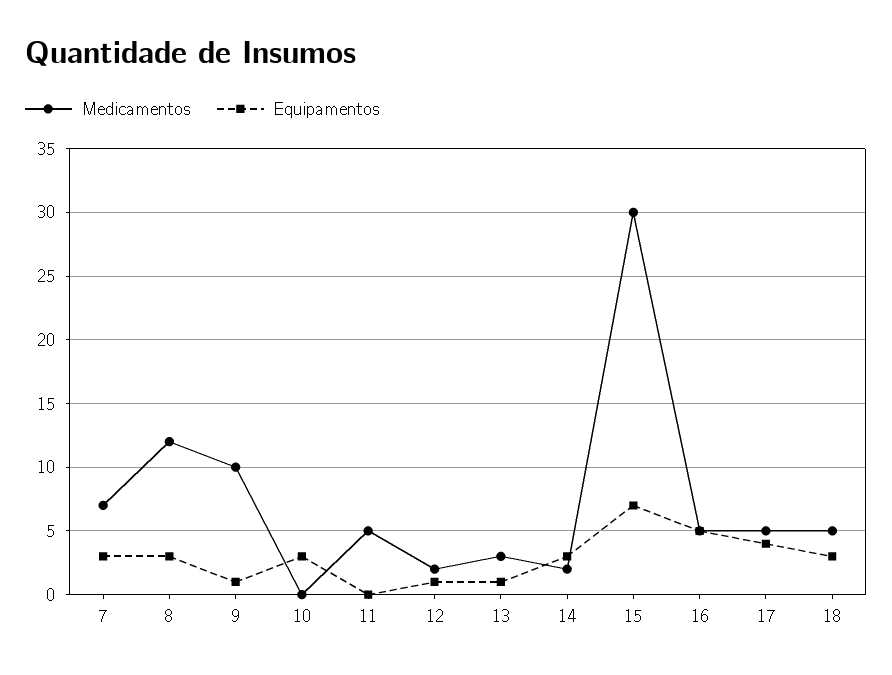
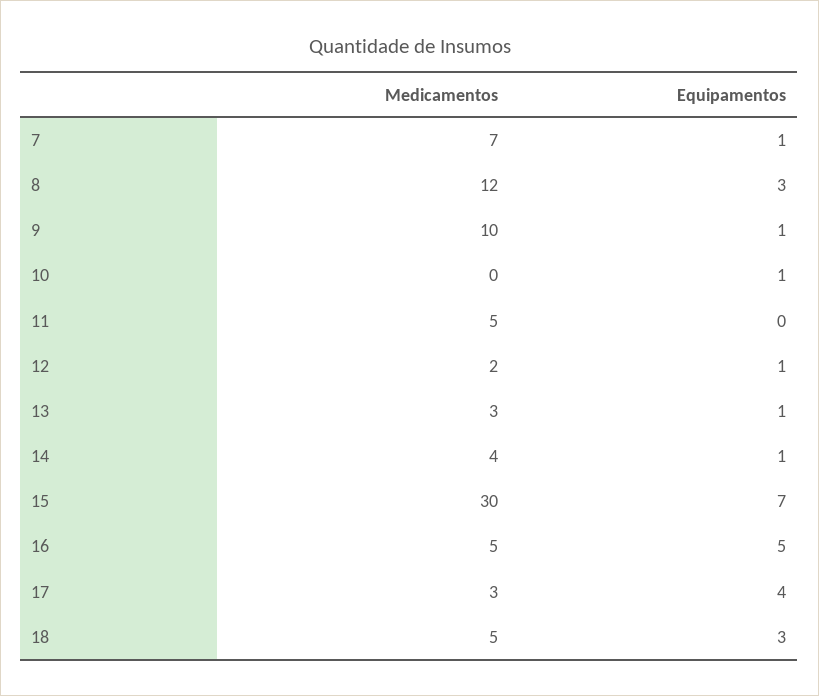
  {
    "Medicamentos": {
      "7": 7,
      "8": 12,
      "9": 10,
      "10": 0,
      "11": 5,
      "12": 2,
      "13": 3,
-     "14": 2,
+     "14": 4,
      "15": 30,
      "16": 5,
-     "17": 5,
+     "17": 3,
      "18": 5
    },
    "Equipamentos": {
-     "7": 3,
+     "7": 1,
      "8": 3,
      "9": 1,
-     "10": 3,
+     "10": 1,
      "11": 0,
      "12": 1,
      "13": 1,
-     "14": 3,
+     "14": 1,
      "15": 7,
      "16": 5,
      "17": 4,
      "18": 3
    }
  }

